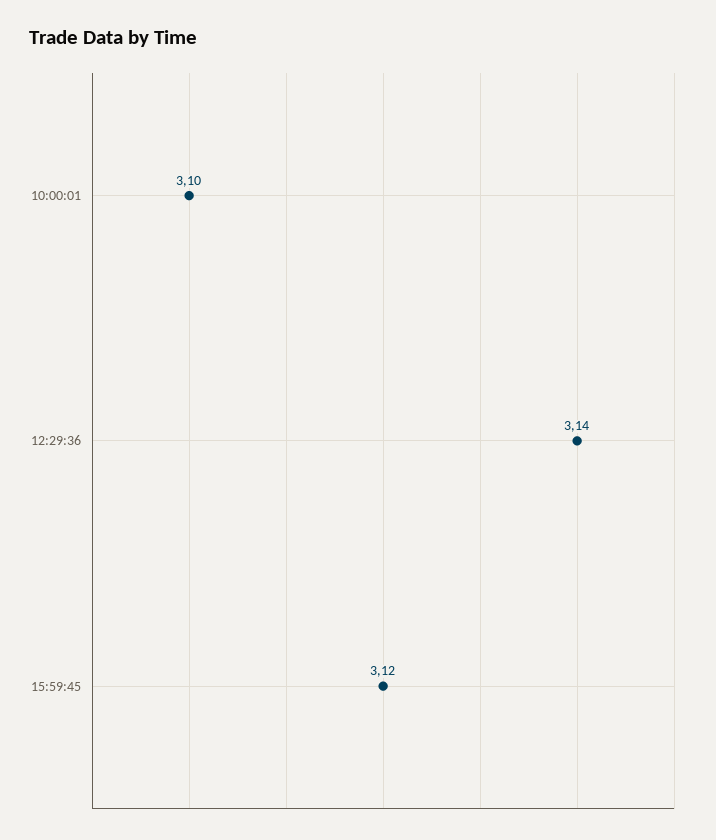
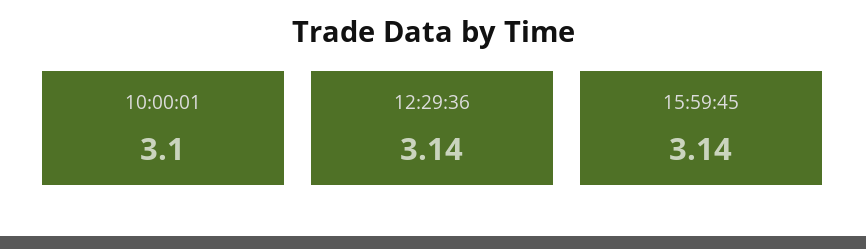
  {
    "10:00:01": 3.1,
    "12:29:36": 3.14,
-   "15:59:45": 3.12
+   "15:59:45": 3.14
  }

